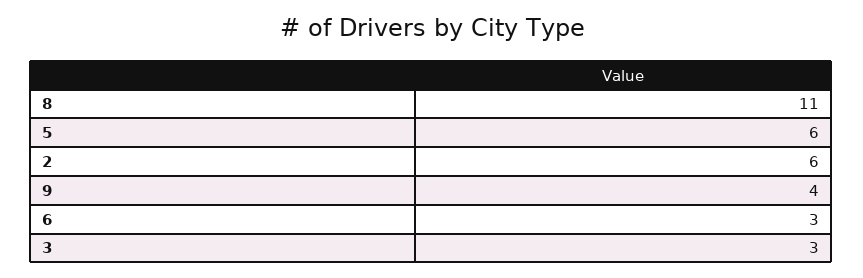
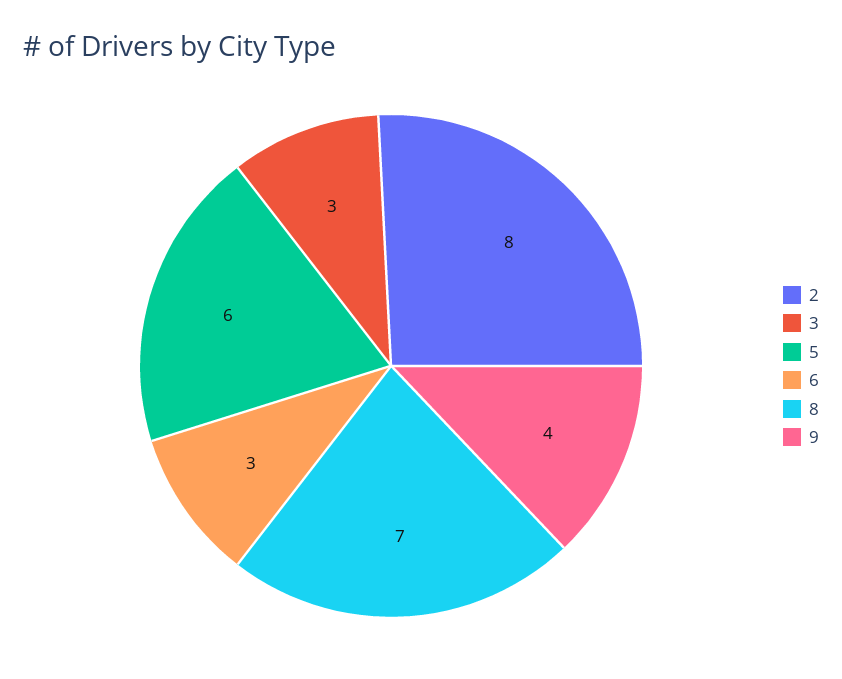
  {
-   "8": 11,
+   "8": 7,
    "5": 6,
-   "2": 6,
+   "2": 8,
    "9": 4,
    "6": 3,
    "3": 3
  }

